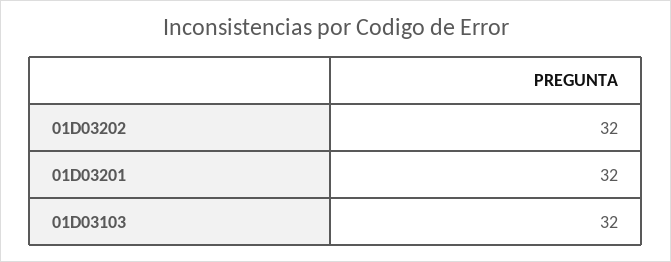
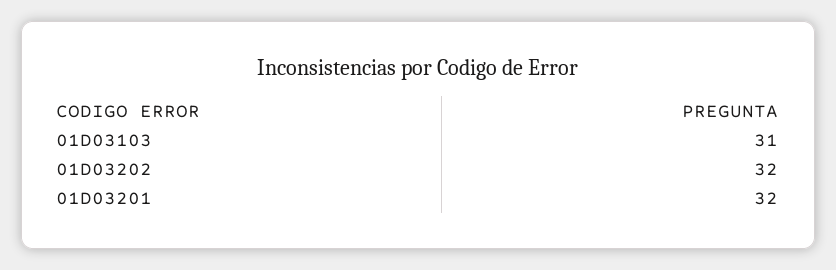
  {
    "01D03202": 32,
    "01D03201": 32,
-   "01D03103": 32
+   "01D03103": 31
  }

